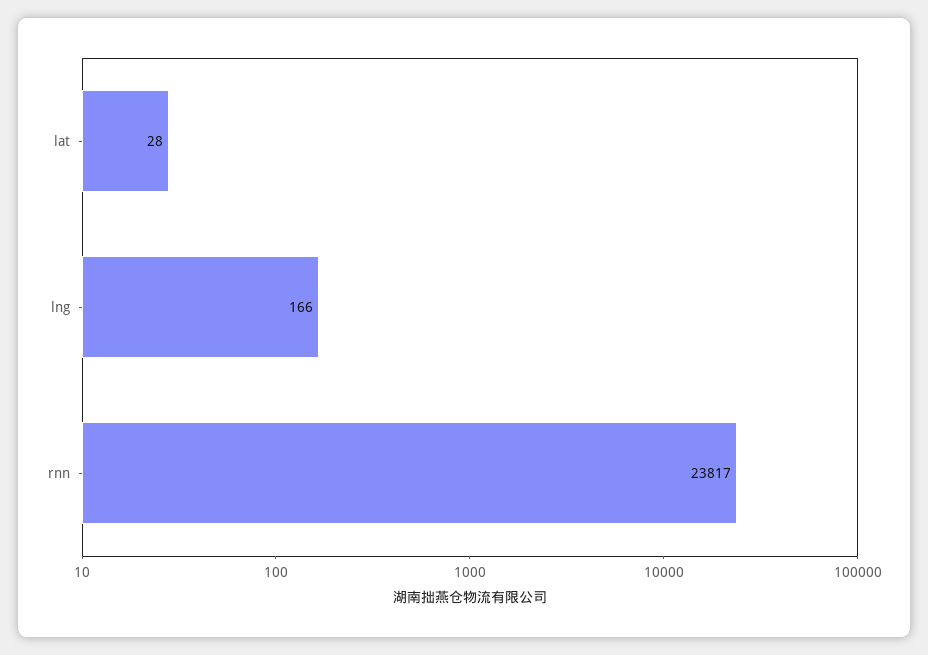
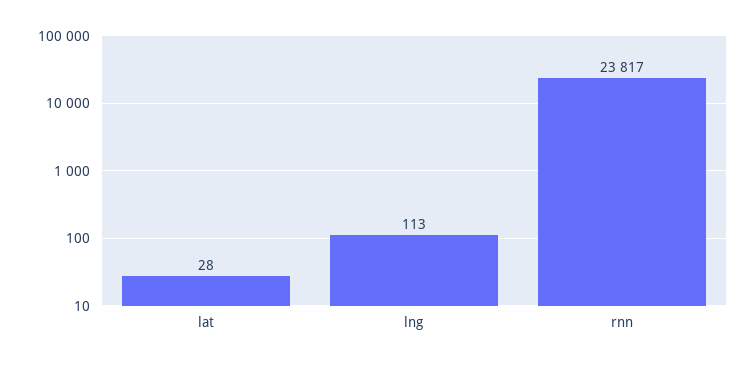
  {
    "lat": 28,
-   "lng": 166,
+   "lng": 113,
    "rnn": 23817
  }

